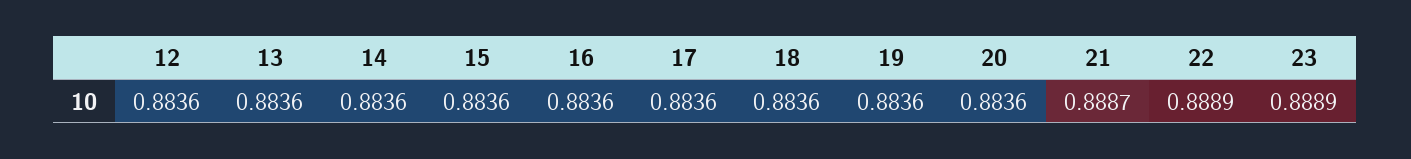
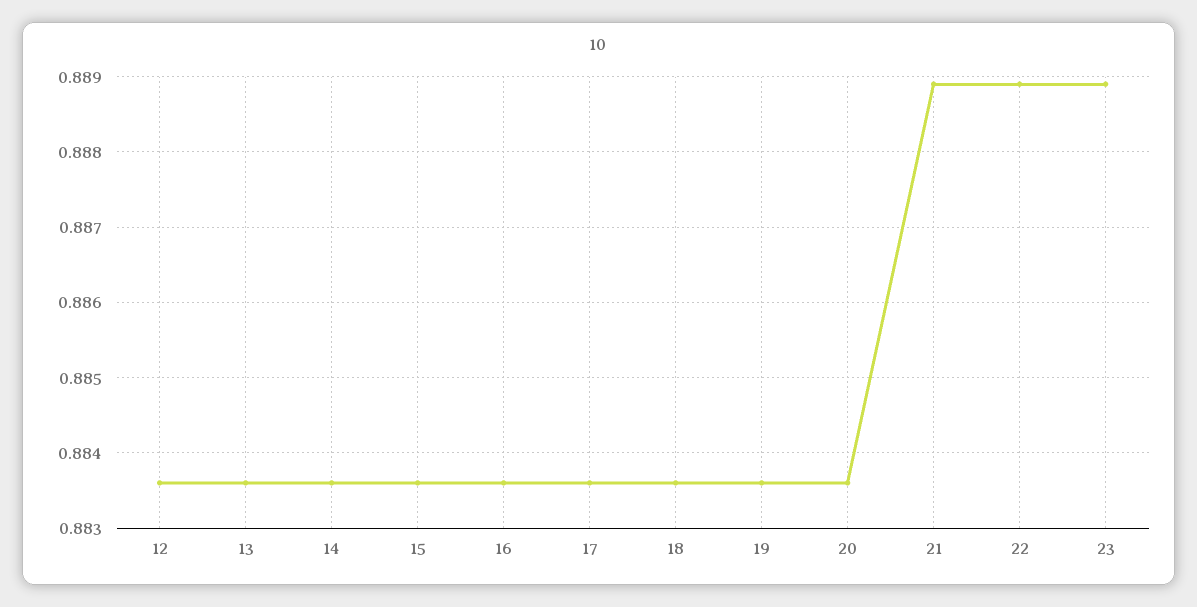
  {
    "12": 0.8836,
    "13": 0.8836,
    "14": 0.8836,
    "15": 0.8836,
    "16": 0.8836,
    "17": 0.8836,
    "18": 0.8836,
    "19": 0.8836,
    "20": 0.8836,
-   "21": 0.8887,
+   "21": 0.8889,
    "22": 0.8889,
    "23": 0.8889
  }

